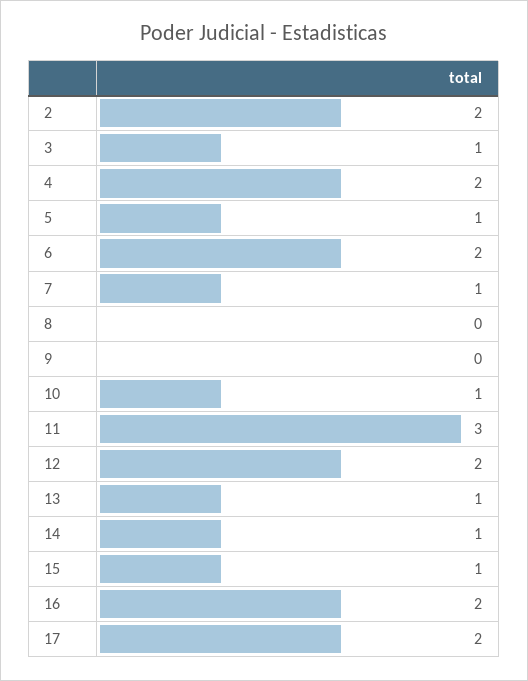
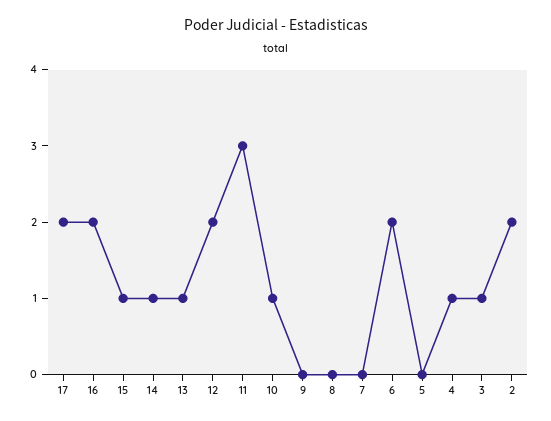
  {
    "2": 2,
    "3": 1,
-   "4": 2,
+   "4": 1,
-   "5": 1,
+   "5": 0,
    "6": 2,
-   "7": 1,
+   "7": 0,
    "8": 0,
    "9": 0,
    "10": 1,
    "11": 3,
    "12": 2,
    "13": 1,
    "14": 1,
    "15": 1,
    "16": 2,
    "17": 2
  }

